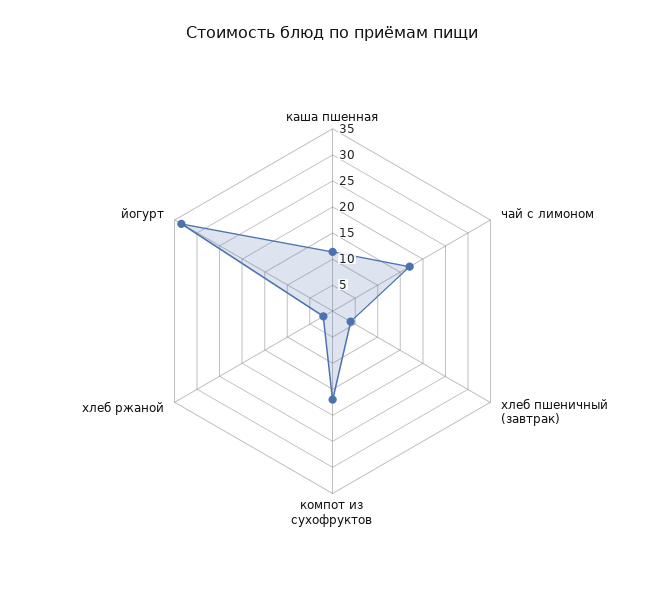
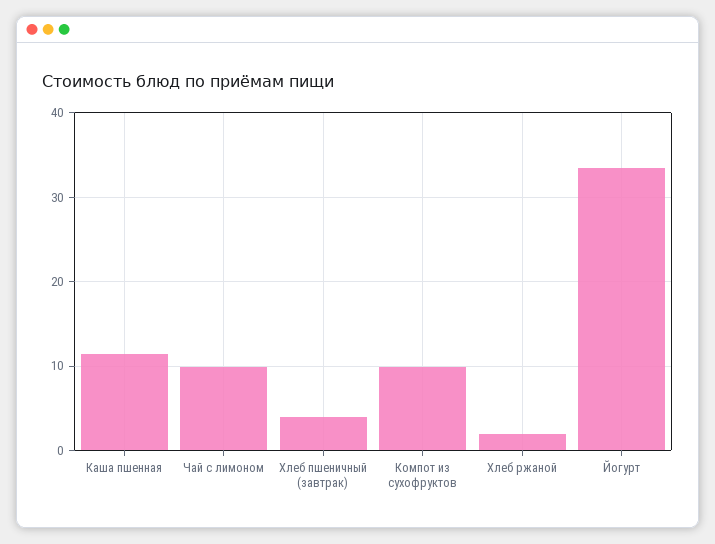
  {
    "каша пшенная": 11,
-   "чай с лимоном": 17.5,
+   "чай с лимоном": 10,
    "хлеб пшеничный (завтрак)": 4,
-   "компот из сухофруктов": 17.5,
+   "компот из сухофруктов": 10,
    "хлеб ржаной": 2,
    "йогурт": 34
  }

